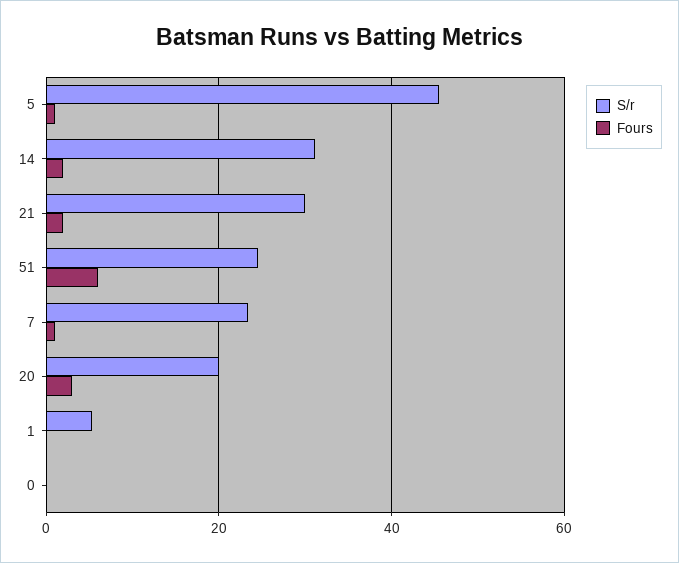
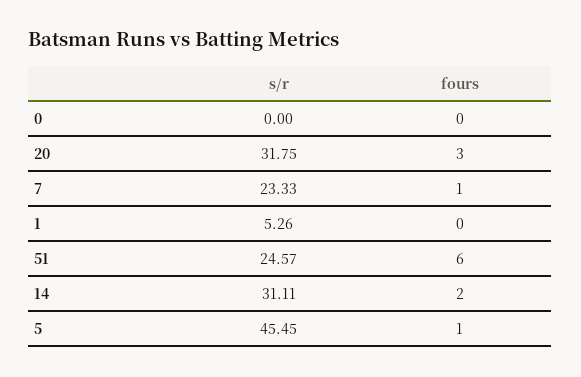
  {
    "S/r": {
      "5": 45.45,
      "14": 31.11,
-     "21": 30,
      "51": 24.57,
      "7": 23.33,
-     "20": 20,
+     "20": 31.75,
      "1": 5.26,
      "0": 0
    },
    "Fours": {
      "5": 1,
      "14": 2,
-     "21": 2,
      "51": 6,
      "7": 1,
      "20": 3,
      "1": 0,
      "0": 0
    }
  }

